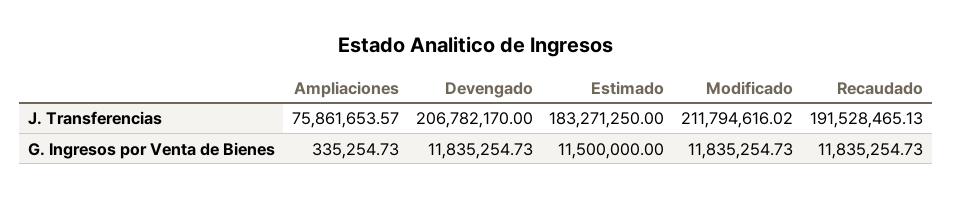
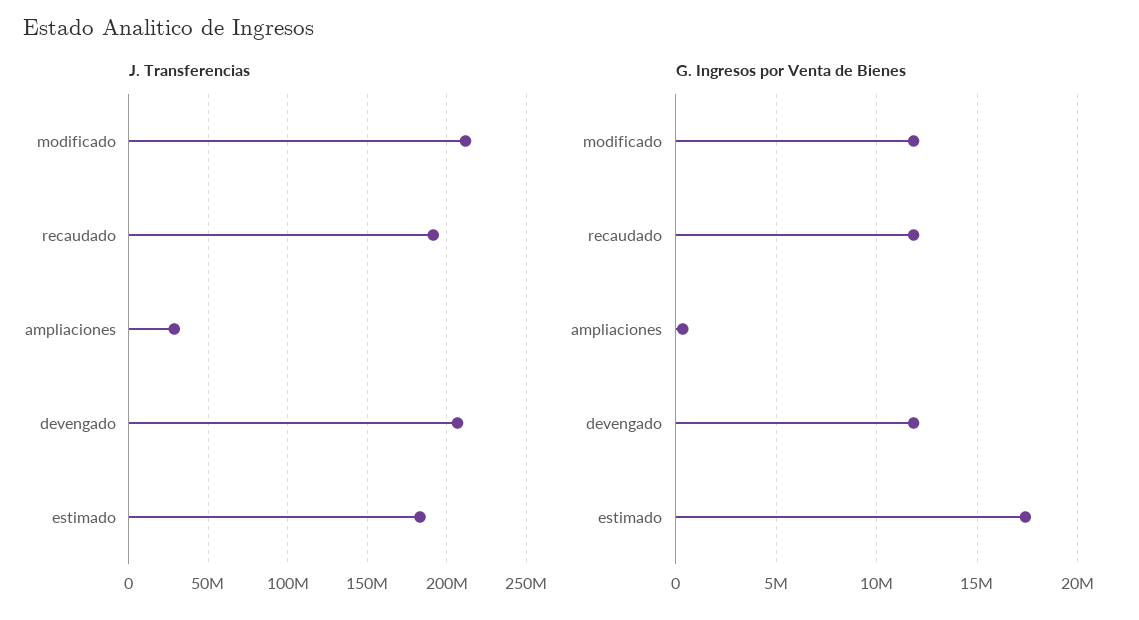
  {
    "J. Transferencias": {
-     "Ampliaciones": 75861653.57,
+     "Ampliaciones": 30000000,
      "Devengado": 206782170,
      "Estimado": 183271250,
      "Modificado": 211794616.02,
      "Recaudado": 191528465.13
    },
    "G. Ingresos por Venta de Bienes": {
      "Ampliaciones": 335254.73,
      "Devengado": 11835254.73,
-     "Estimado": 11500000,
+     "Estimado": 17500000,
      "Modificado": 11835254.73,
      "Recaudado": 11835254.73
    }
  }

